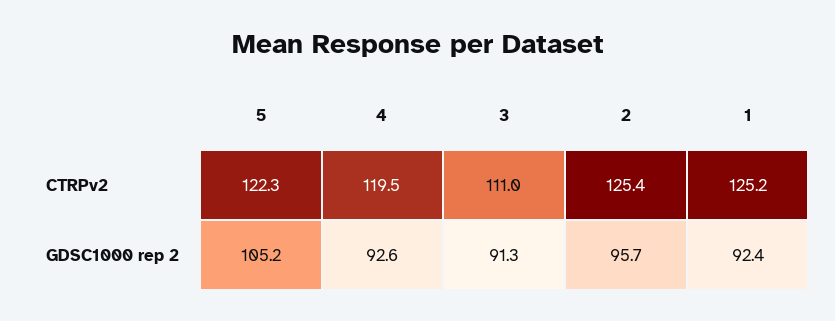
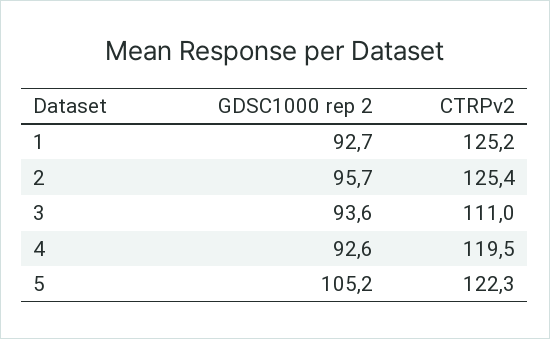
  {
    "5": {
      "CTRPv2": 122.3,
      "GDSC1000 rep 2": 105.2
    },
    "4": {
      "CTRPv2": 119.5,
      "GDSC1000 rep 2": 92.6
    },
    "3": {
      "CTRPv2": 111,
-     "GDSC1000 rep 2": 91.3
+     "GDSC1000 rep 2": 93.6
    },
    "2": {
      "CTRPv2": 125.4,
      "GDSC1000 rep 2": 95.7
    },
    "1": {
      "CTRPv2": 125.2,
-     "GDSC1000 rep 2": 92.4
+     "GDSC1000 rep 2": 92.7
    }
  }

